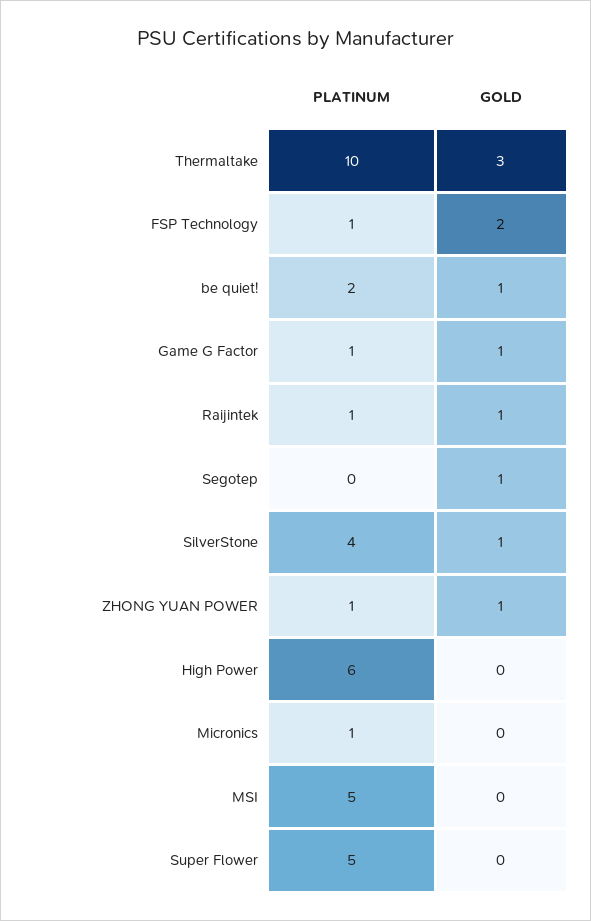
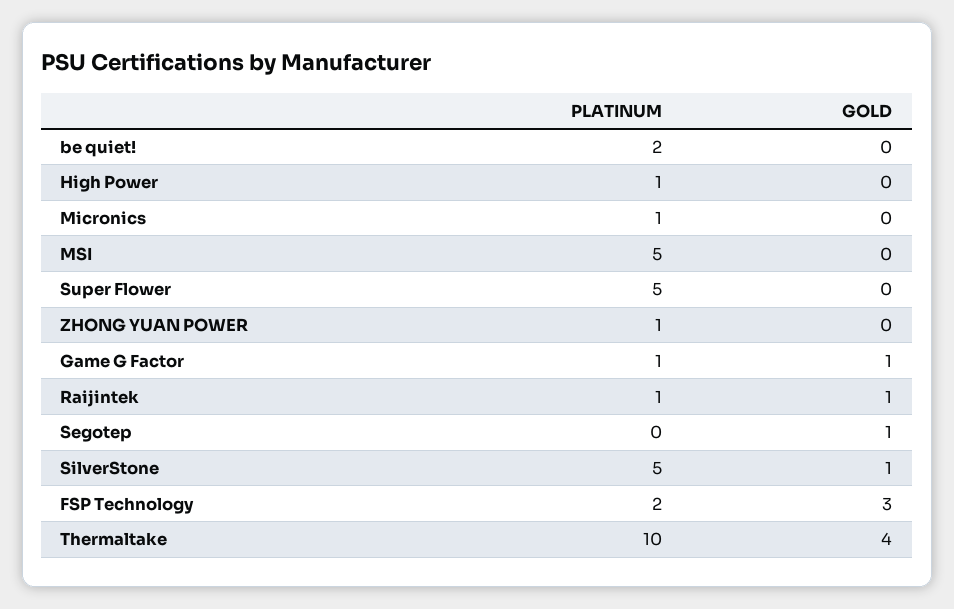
  {
    "PLATINUM": {
      "Thermaltake": 10,
-     "FSP Technology": 1,
+     "FSP Technology": 2,
      "be quiet!": 2,
      "Game G Factor": 1,
      "Raijintek": 1,
      "Segotep": 0,
-     "SilverStone": 4,
+     "SilverStone": 5,
      "ZHONG YUAN POWER": 1,
-     "High Power": 6,
+     "High Power": 1,
      "Micronics": 1,
      "MSI": 5,
      "Super Flower": 5
    },
    "GOLD": {
-     "Thermaltake": 3,
+     "Thermaltake": 4,
-     "FSP Technology": 2,
+     "FSP Technology": 3,
-     "be quiet!": 1,
+     "be quiet!": 0,
      "Game G Factor": 1,
      "Raijintek": 1,
      "Segotep": 1,
      "SilverStone": 1,
-     "ZHONG YUAN POWER": 1,
+     "ZHONG YUAN POWER": 0,
      "High Power": 0,
      "Micronics": 0,
      "MSI": 0,
      "Super Flower": 0
    }
  }

